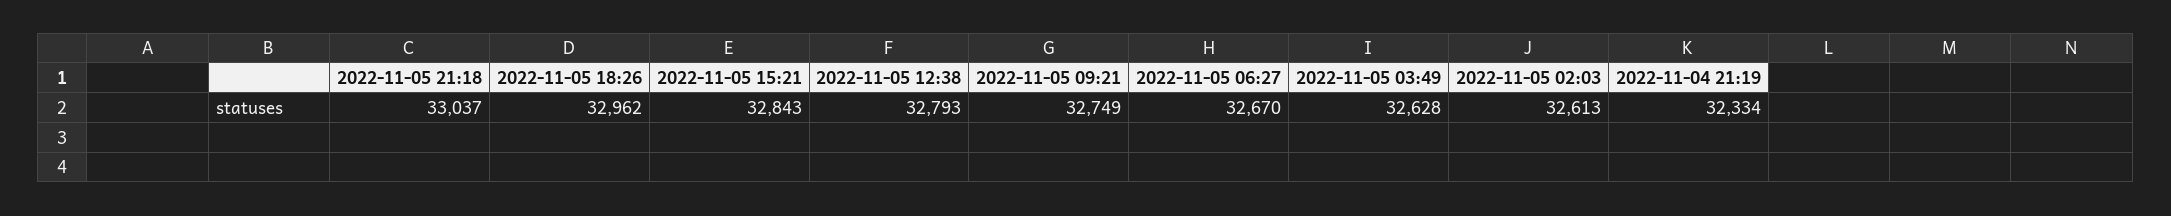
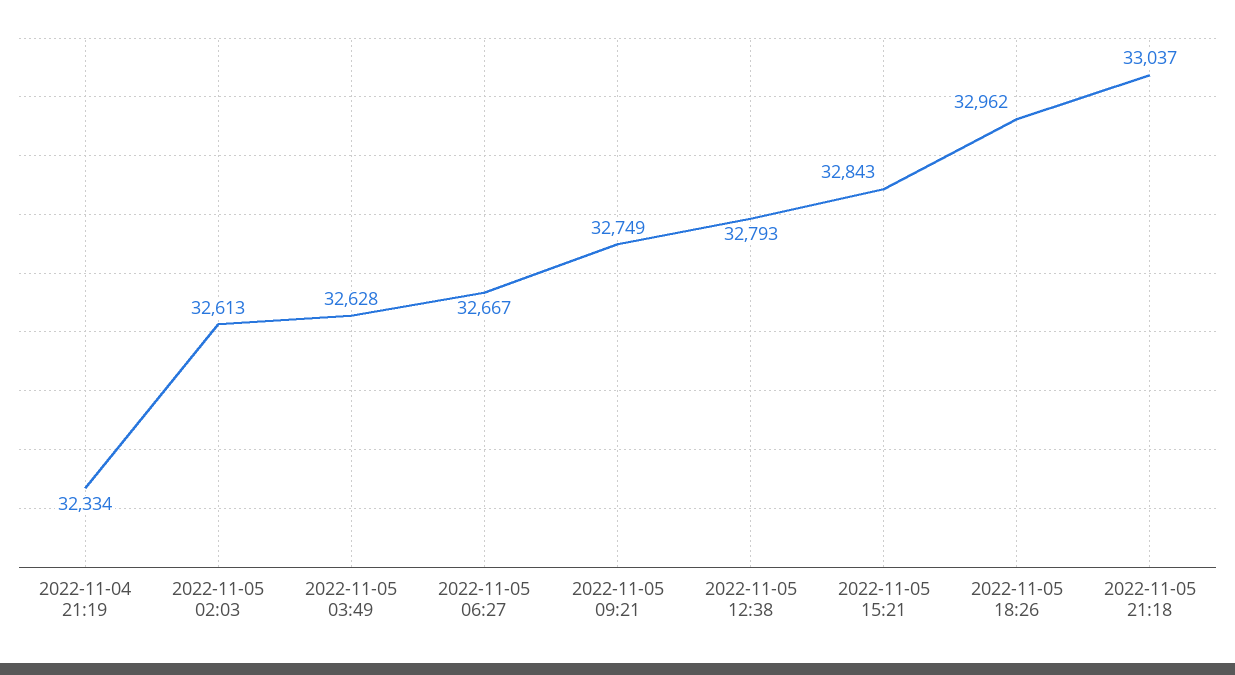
  {
    "2022-11-05 21:18": 33037,
    "2022-11-05 18:26": 32962,
    "2022-11-05 15:21": 32843,
    "2022-11-05 12:38": 32793,
    "2022-11-05 09:21": 32749,
-   "2022-11-05 06:27": 32670,
+   "2022-11-05 06:27": 32667,
    "2022-11-05 03:49": 32628,
    "2022-11-05 02:03": 32613,
    "2022-11-04 21:19": 32334
  }

